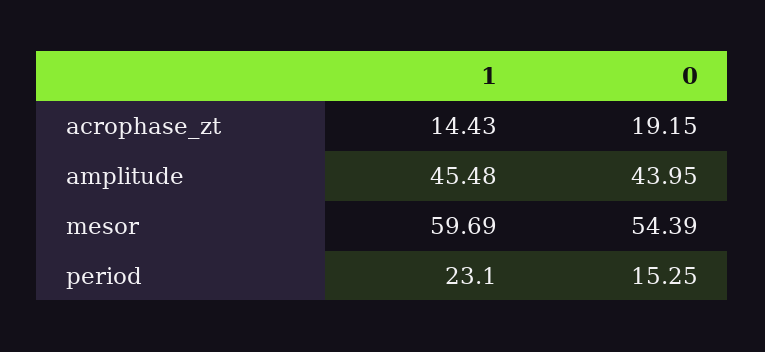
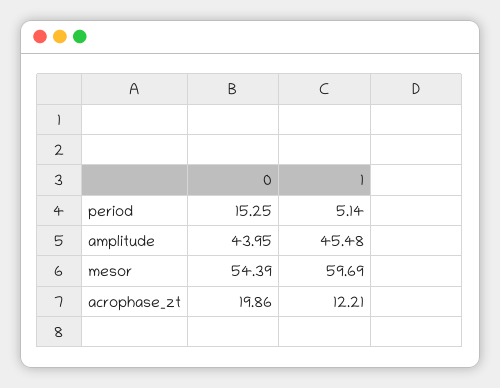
  {
    "1": {
-     "acrophase_zt": 14.43,
+     "acrophase_zt": 12.21,
      "amplitude": 45.48,
      "mesor": 59.69,
-     "period": 23.1
+     "period": 5.14
    },
    "0": {
-     "acrophase_zt": 19.15,
+     "acrophase_zt": 19.86,
      "amplitude": 43.95,
      "mesor": 54.39,
      "period": 15.25
    }
  }

